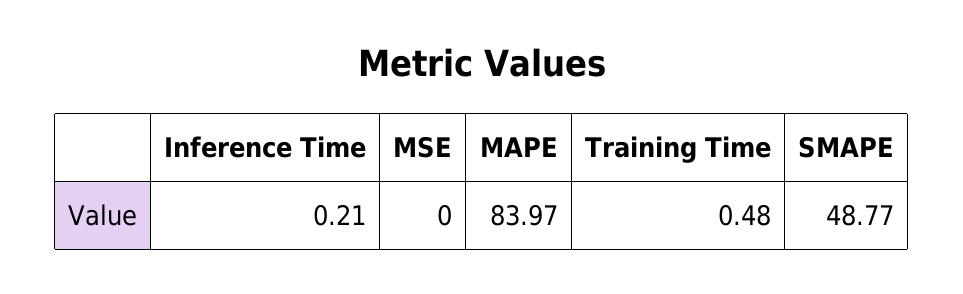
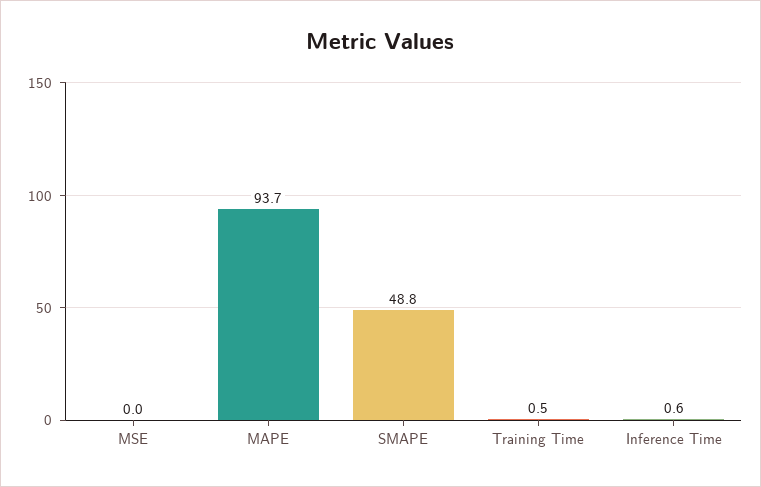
  {
-   "Inference Time": 0.21,
+   "Inference Time": 0.6,
    "MSE": 0,
-   "MAPE": 83.97,
+   "MAPE": 93.7,
    "Training Time": 0.48,
    "SMAPE": 48.77
  }

